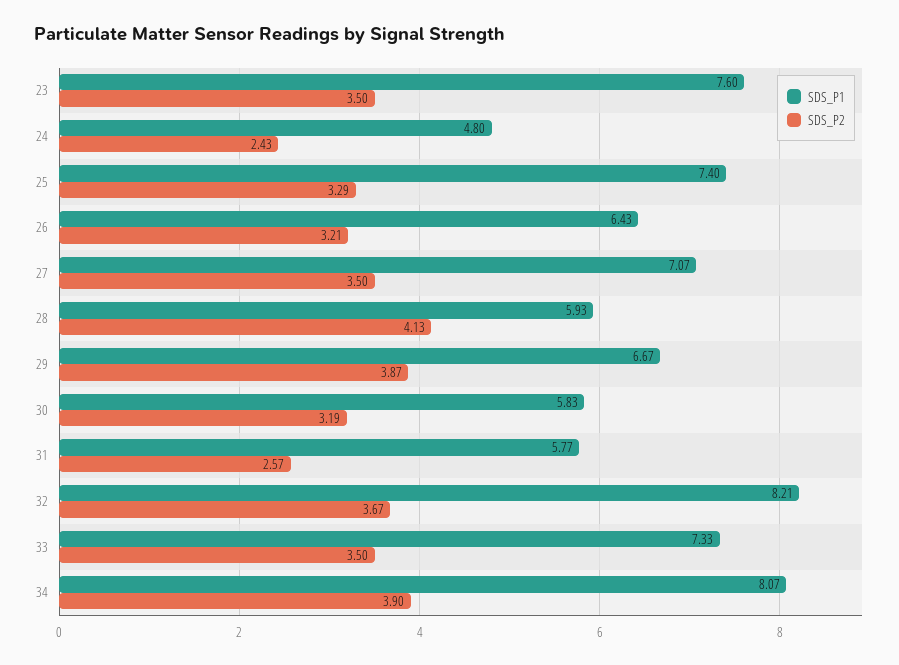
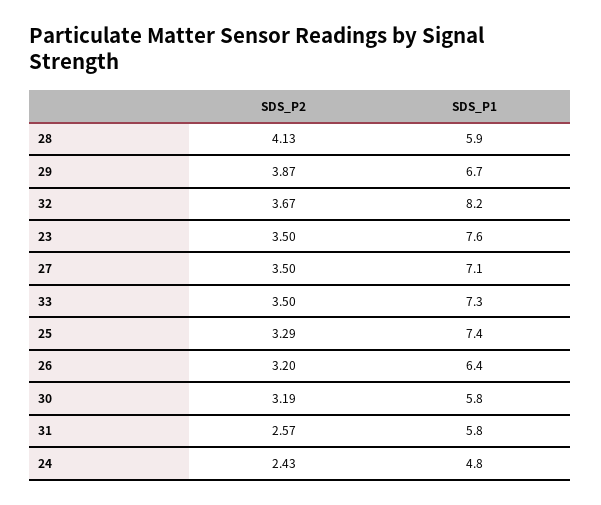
  {
    "SDS_P1": {
      "23": 7.6,
      "24": 4.8,
      "25": 7.4,
      "26": 6.43,
      "27": 7.07,
      "28": 5.93,
      "29": 6.67,
      "30": 5.83,
      "31": 5.77,
      "32": 8.21,
-     "33": 7.33,
+     "33": 7.33
-     "34": 8.07
    },
    "SDS_P2": {
      "23": 3.5,
      "24": 2.43,
      "25": 3.29,
-     "26": 3.21,
+     "26": 3.2,
      "27": 3.5,
      "28": 4.13,
      "29": 3.87,
      "30": 3.19,
      "31": 2.57,
      "32": 3.67,
-     "33": 3.5,
+     "33": 3.5
-     "34": 3.9
    }
  }

